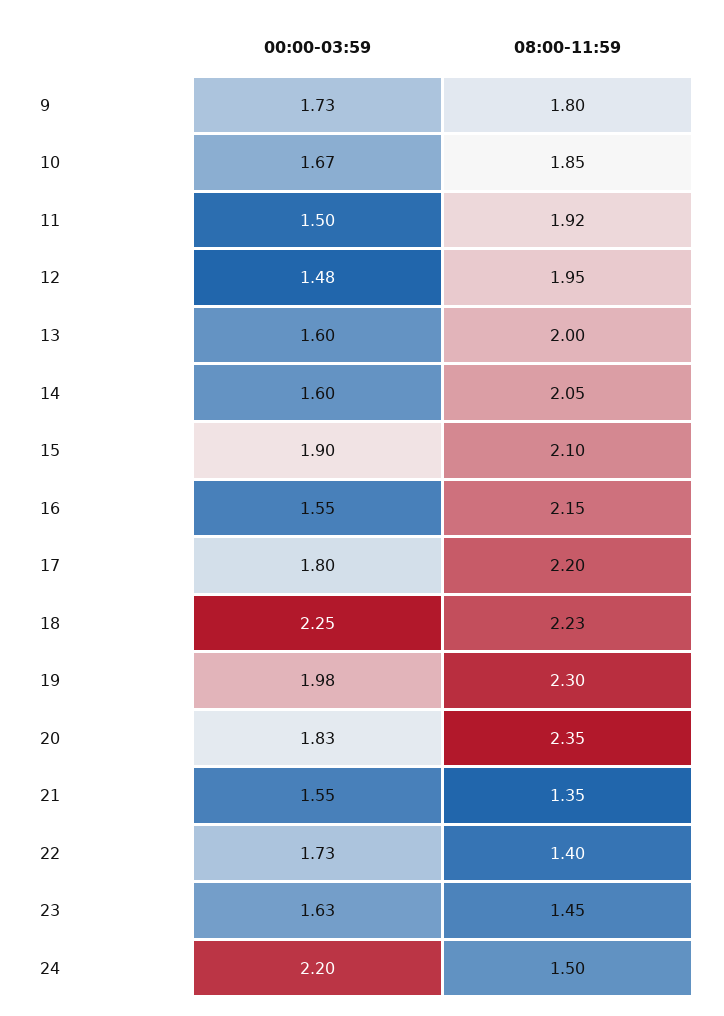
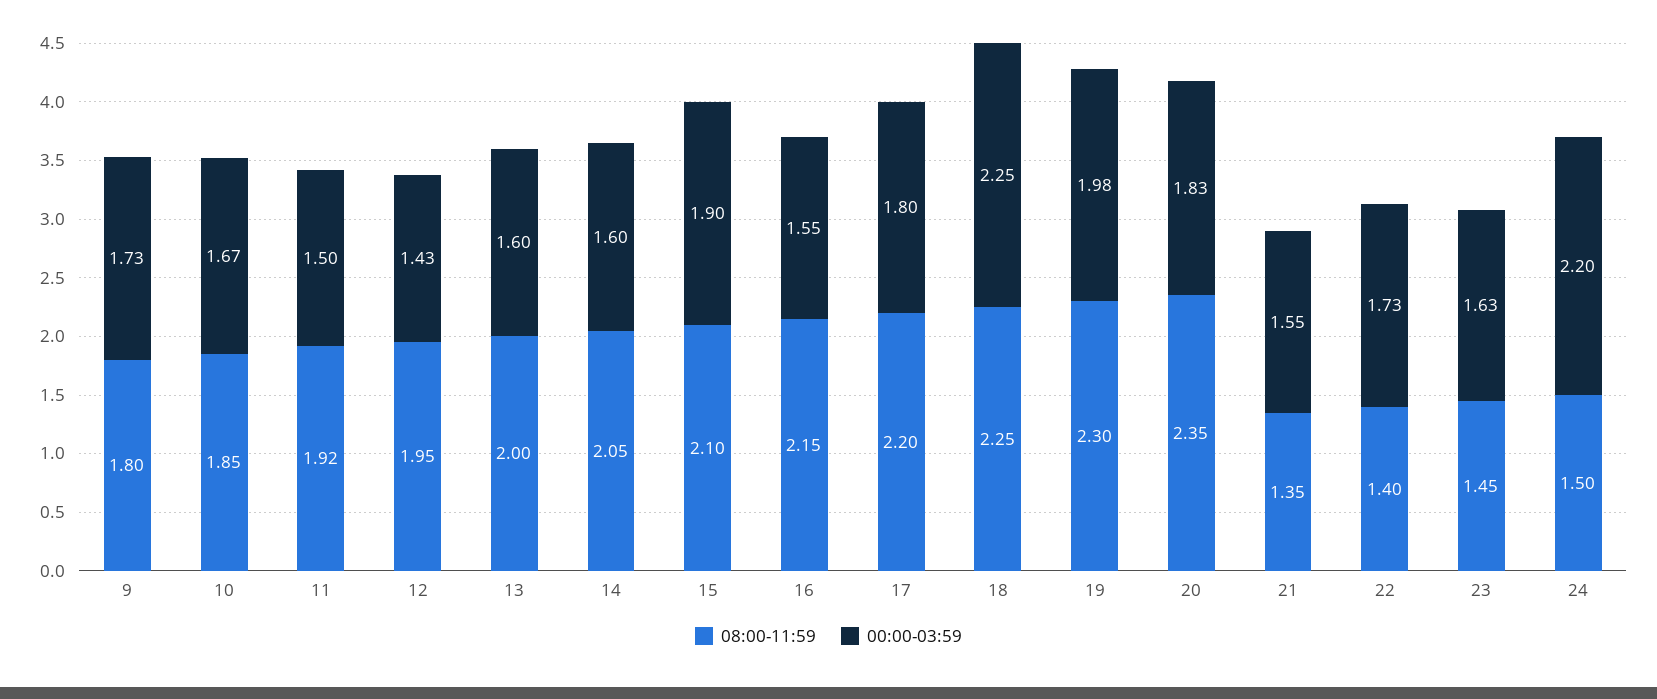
  {
    "00:00-03:59": {
      "9": 1.73,
      "10": 1.67,
      "11": 1.5,
-     "12": 1.48,
+     "12": 1.43,
      "13": 1.6,
      "14": 1.6,
      "15": 1.9,
      "16": 1.55,
      "17": 1.8,
      "18": 2.25,
      "19": 1.98,
      "20": 1.83,
      "21": 1.55,
      "22": 1.73,
      "23": 1.63,
      "24": 2.2
    },
    "08:00-11:59": {
      "9": 1.8,
      "10": 1.85,
      "11": 1.92,
      "12": 1.95,
      "13": 2,
      "14": 2.05,
      "15": 2.1,
      "16": 2.15,
      "17": 2.2,
-     "18": 2.23,
+     "18": 2.25,
      "19": 2.3,
      "20": 2.35,
      "21": 1.35,
      "22": 1.4,
      "23": 1.45,
      "24": 1.5
    }
  }

